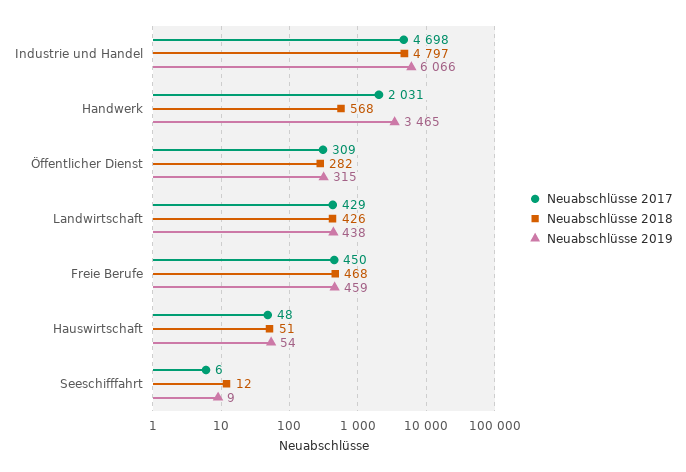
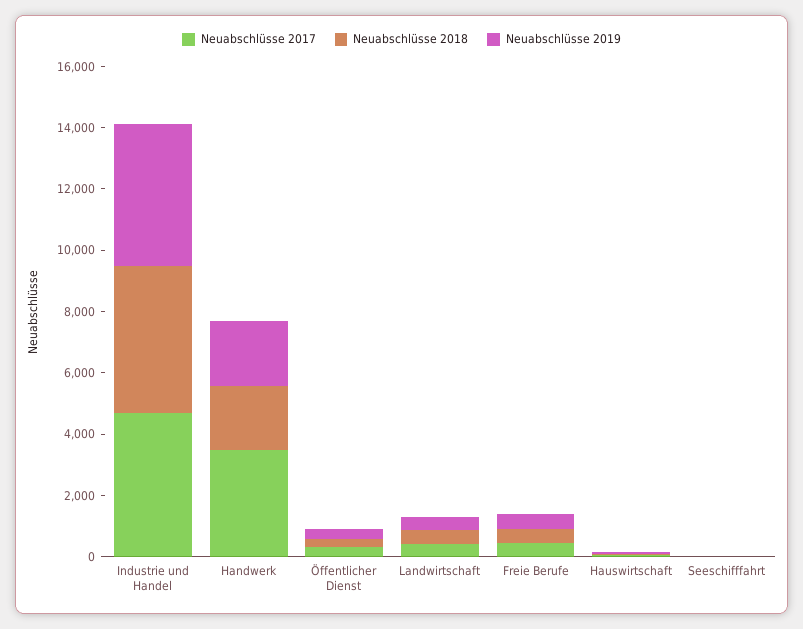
  {
    "Neuabschlüsse 2017": {
      "Industrie und Handel": 4698,
-     "Handwerk": 2031,
+     "Handwerk": 3500,
      "Öffentlicher Dienst": 309,
      "Landwirtschaft": 429,
      "Freie Berufe": 450,
      "Hauswirtschaft": 48,
      "Seeschifffahrt": 6
    },
    "Neuabschlüsse 2018": {
      "Industrie und Handel": 4797,
-     "Handwerk": 568,
+     "Handwerk": 2000,
      "Öffentlicher Dienst": 282,
      "Landwirtschaft": 426,
      "Freie Berufe": 468,
      "Hauswirtschaft": 51,
      "Seeschifffahrt": 12
    },
    "Neuabschlüsse 2019": {
-     "Industrie und Handel": 6066,
+     "Industrie und Handel": 4500,
-     "Handwerk": 3465,
+     "Handwerk": 2000,
      "Öffentlicher Dienst": 315,
      "Landwirtschaft": 438,
      "Freie Berufe": 459,
      "Hauswirtschaft": 54,
      "Seeschifffahrt": 9
    }
  }

